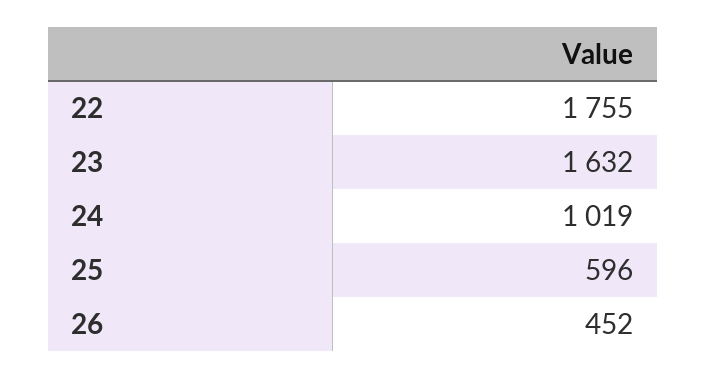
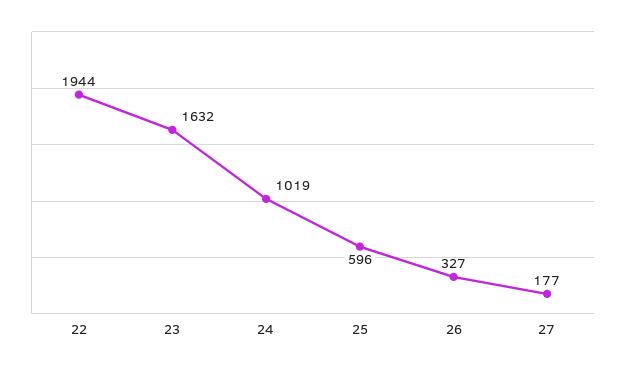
  {
-   "22": 1755,
+   "22": 1944,
    "23": 1632,
    "24": 1019,
    "25": 596,
-   "26": 452
+   "26": 327,
+   "27": 177
  }

